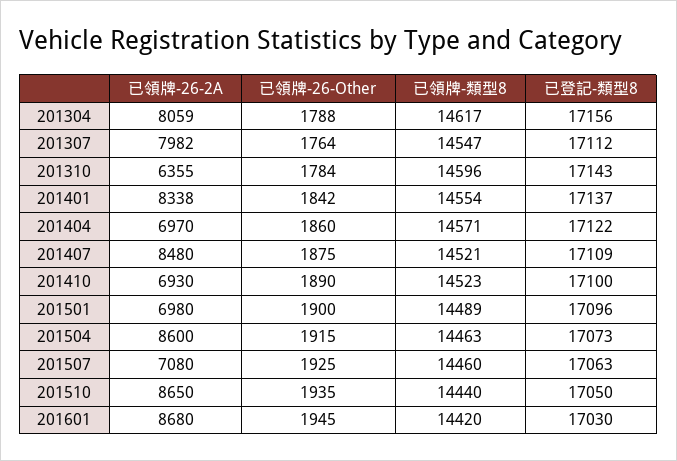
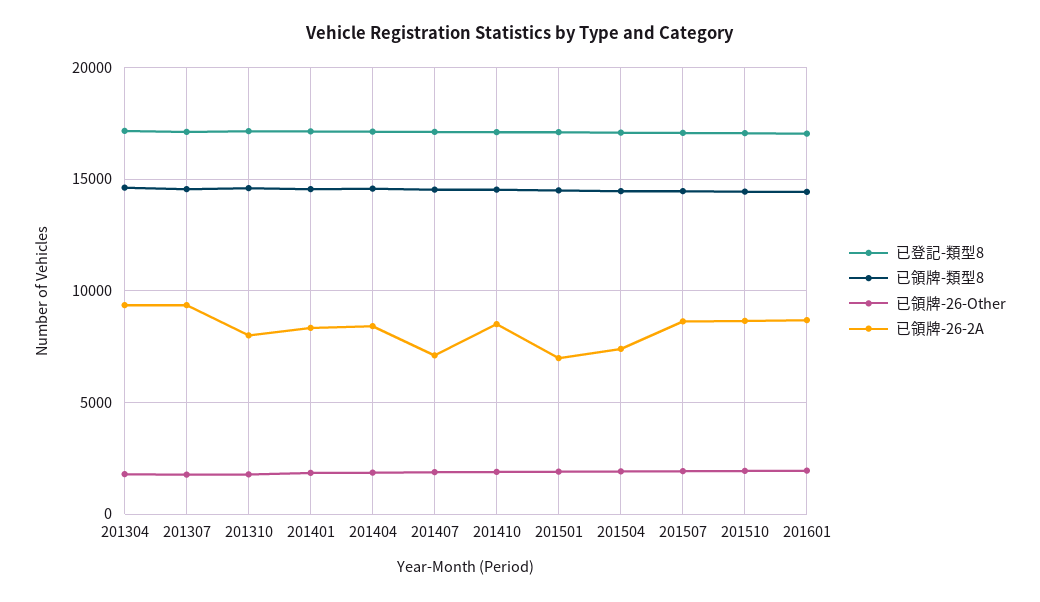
  {
    "已領牌-26-2A": {
-     "201304": 8059,
+     "201304": 9500,
-     "201307": 7982,
+     "201307": 9500,
-     "201310": 6355,
+     "201310": 8000,
      "201401": 8338,
-     "201404": 6970,
+     "201404": 8500,
-     "201407": 8480,
+     "201407": 7000,
-     "201410": 6930,
+     "201410": 8500,
      "201501": 6980,
-     "201504": 8600,
+     "201504": 7500,
-     "201507": 7080,
+     "201507": 8500,
      "201510": 8650,
      "201601": 8680
    },
    "已領牌-26-Other": {
      "201304": 1788,
      "201307": 1764,
      "201310": 1784,
      "201401": 1842,
      "201404": 1860,
      "201407": 1875,
      "201410": 1890,
      "201501": 1900,
      "201504": 1915,
      "201507": 1925,
      "201510": 1935,
      "201601": 1945
    },
    "已領牌-類型8": {
      "201304": 14617,
      "201307": 14547,
      "201310": 14596,
      "201401": 14554,
      "201404": 14571,
      "201407": 14521,
      "201410": 14523,
      "201501": 14489,
      "201504": 14463,
      "201507": 14460,
      "201510": 14440,
      "201601": 14420
    },
    "已登記-類型8": {
      "201304": 17156,
      "201307": 17112,
      "201310": 17143,
      "201401": 17137,
      "201404": 17122,
      "201407": 17109,
      "201410": 17100,
      "201501": 17096,
      "201504": 17073,
      "201507": 17063,
      "201510": 17050,
      "201601": 17030
    }
  }

